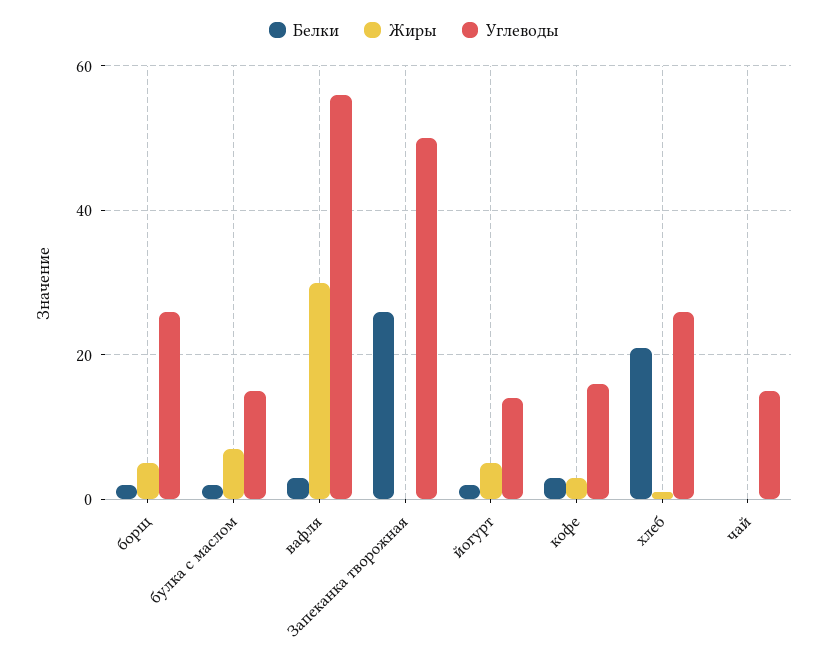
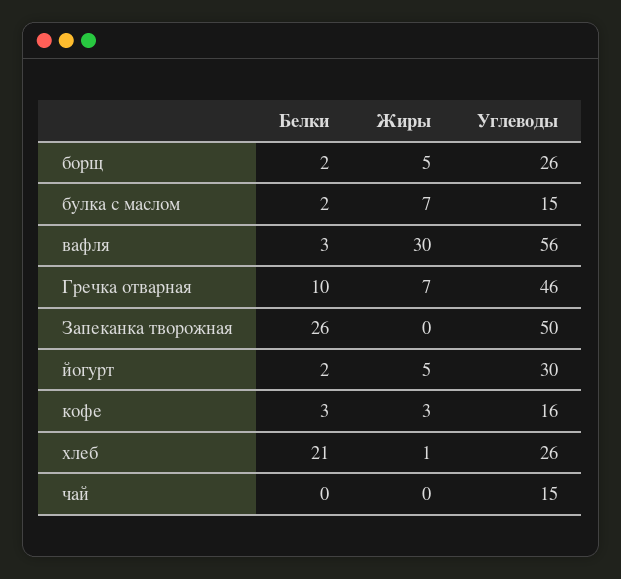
  {
    "Белки": {
      "борщ": 2,
      "булка с маслом": 2,
      "вафля": 3,
      "Запеканка творожная": 26,
      "йогурт": 2,
      "кофе": 3,
      "хлеб": 21,
-     "чай": 0
+     "чай": 0,
+     "Гречка отварная": 10
    },
    "Жиры": {
      "борщ": 5,
      "булка с маслом": 7,
      "вафля": 30,
      "Запеканка творожная": 0,
      "йогурт": 5,
      "кофе": 3,
      "хлеб": 1,
-     "чай": 0
+     "чай": 0,
+     "Гречка отварная": 7
    },
    "Углеводы": {
      "борщ": 26,
      "булка с маслом": 15,
      "вафля": 56,
      "Запеканка творожная": 50,
-     "йогурт": 15,
+     "йогурт": 30,
      "кофе": 16,
      "хлеб": 26,
-     "чай": 15
+     "чай": 15,
+     "Гречка отварная": 46
    }
  }

